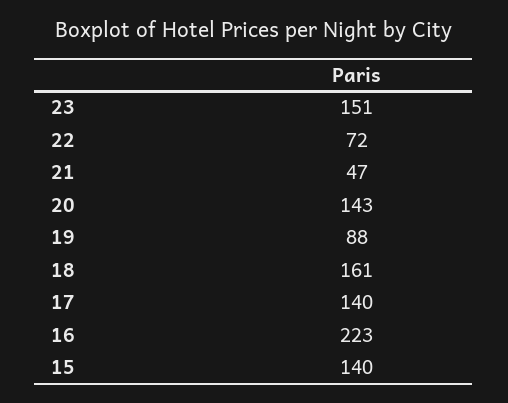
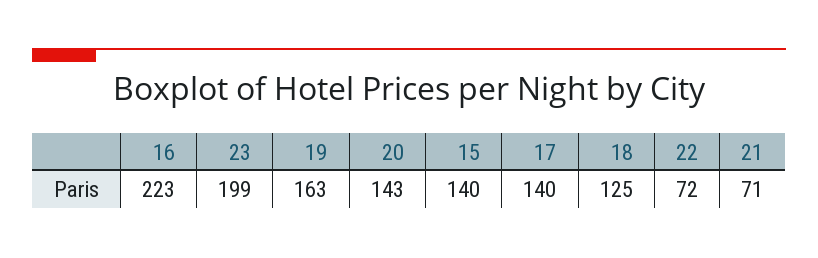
  {
-   "23": 151,
+   "23": 199,
    "22": 72,
-   "21": 47,
+   "21": 71,
    "20": 143,
-   "19": 88,
+   "19": 163,
-   "18": 161,
+   "18": 125,
    "17": 140,
    "16": 223,
    "15": 140
  }

